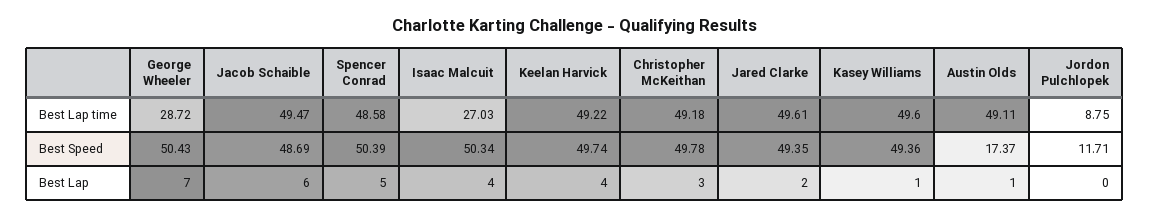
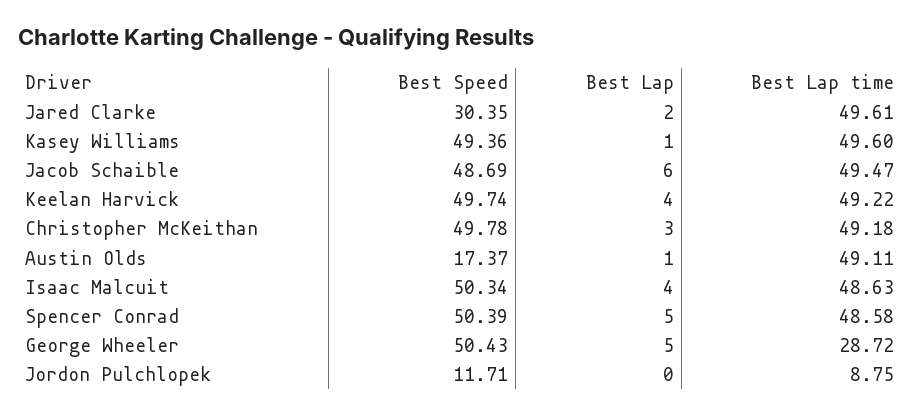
  {
    "George Wheeler": {
      "Best Lap time": 28.72,
      "Best Speed": 50.43,
-     "Best Lap": 7
+     "Best Lap": 5
    },
    "Jacob Schaible": {
      "Best Lap time": 49.47,
      "Best Speed": 48.69,
      "Best Lap": 6
    },
    "Spencer Conrad": {
      "Best Lap time": 48.58,
      "Best Speed": 50.39,
      "Best Lap": 5
    },
    "Isaac Malcuit": {
-     "Best Lap time": 27.03,
+     "Best Lap time": 48.63,
      "Best Speed": 50.34,
      "Best Lap": 4
    },
    "Keelan Harvick": {
      "Best Lap time": 49.22,
      "Best Speed": 49.74,
      "Best Lap": 4
    },
    "Christopher McKeithan": {
      "Best Lap time": 49.18,
      "Best Speed": 49.78,
      "Best Lap": 3
    },
    "Jared Clarke": {
      "Best Lap time": 49.61,
-     "Best Speed": 49.35,
+     "Best Speed": 30.35,
      "Best Lap": 2
    },
    "Kasey Williams": {
      "Best Lap time": 49.6,
      "Best Speed": 49.36,
      "Best Lap": 1
    },
    "Austin Olds": {
      "Best Lap time": 49.11,
      "Best Speed": 17.37,
      "Best Lap": 1
    },
    "Jordon Pulchlopek": {
      "Best Lap time": 8.75,
      "Best Speed": 11.71,
      "Best Lap": 0
    }
  }

